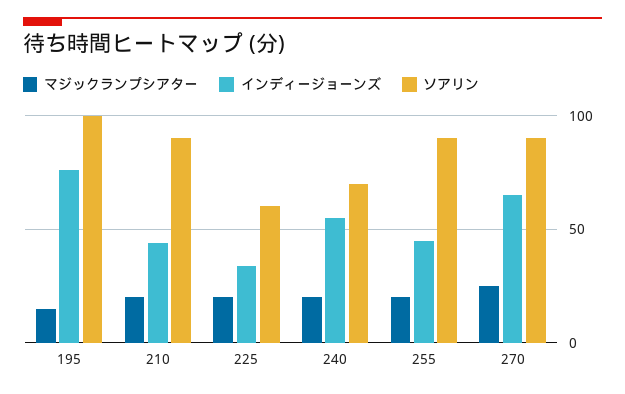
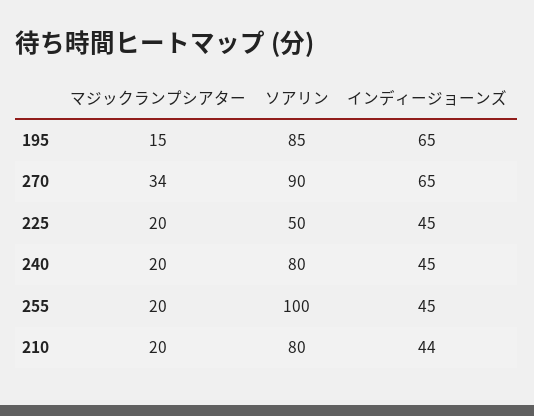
  {
    "マジックランプシアター": {
      "195": 15,
      "210": 20,
      "225": 20,
      "240": 20,
      "255": 20,
-     "270": 25
+     "270": 34
    },
    "インディージョーンズ": {
-     "195": 75,
+     "195": 65,
      "210": 44,
-     "225": 35,
+     "225": 45,
-     "240": 55,
+     "240": 45,
      "255": 45,
      "270": 65
    },
    "ソアリン": {
-     "195": 100,
+     "195": 85,
-     "210": 90,
+     "210": 80,
-     "225": 60,
+     "225": 50,
-     "240": 70,
+     "240": 80,
-     "255": 90,
+     "255": 100,
      "270": 90
    }
  }

